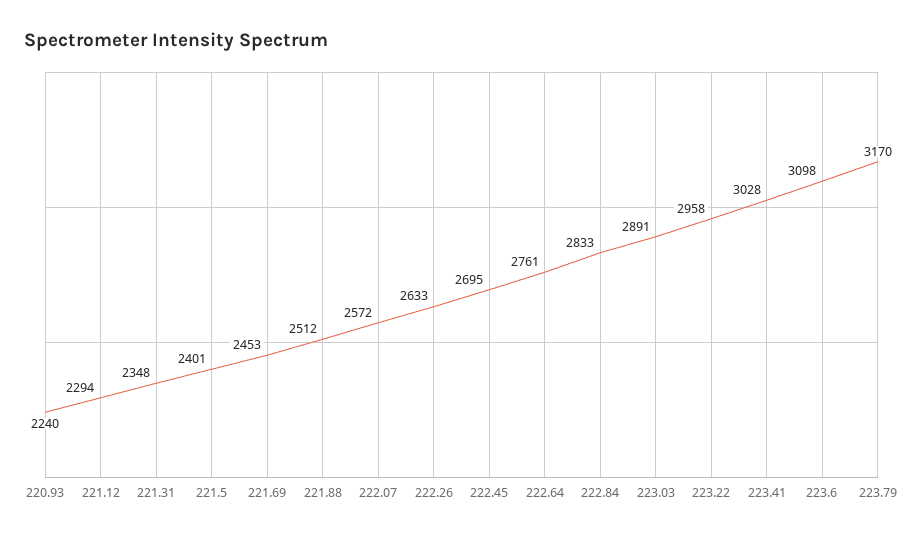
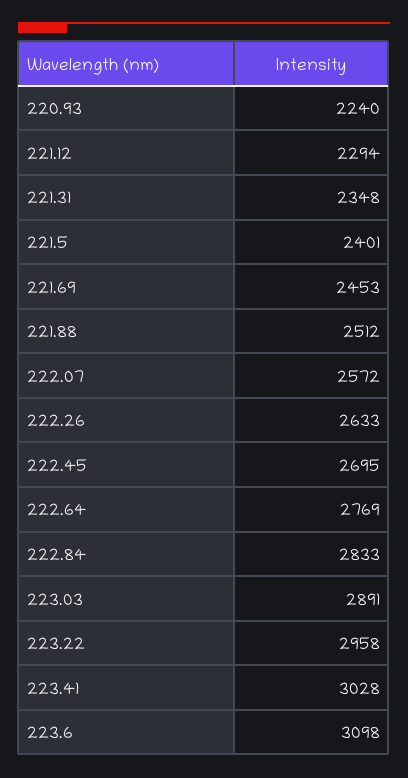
  {
    "220.93": 2240,
    "221.12": 2294,
    "221.31": 2348,
    "221.5": 2401,
    "221.69": 2453,
    "221.88": 2512,
    "222.07": 2572,
    "222.26": 2633,
    "222.45": 2695,
-   "222.64": 2761,
+   "222.64": 2769,
    "222.84": 2833,
    "223.03": 2891,
    "223.22": 2958,
    "223.41": 3028,
-   "223.6": 3098,
+   "223.6": 3098
-   "223.79": 3170
  }

